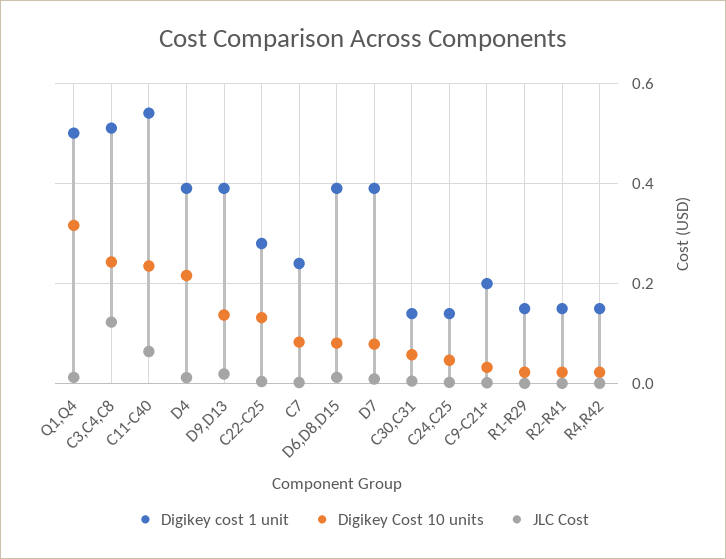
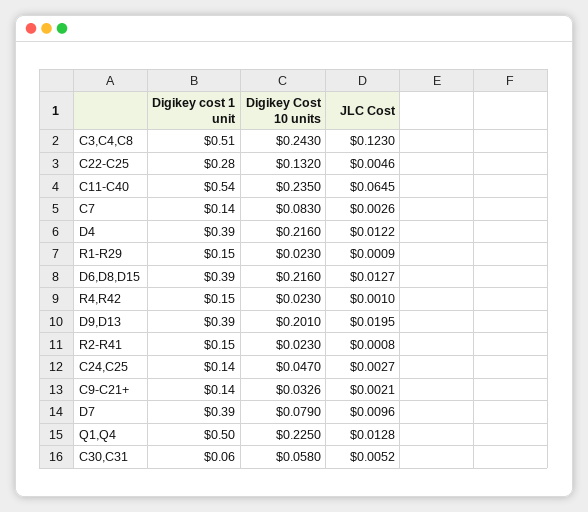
  {
    "Digikey cost 1 unit": {
      "Q1,Q4": 0.5,
      "C3,C4,C8": 0.51,
      "C11-C40": 0.54,
      "D4": 0.39,
      "D9,D13": 0.39,
      "C22-C25": 0.28,
-     "C7": 0.24,
+     "C7": 0.14,
      "D6,D8,D15": 0.39,
      "D7": 0.39,
-     "C30,C31": 0.14,
+     "C30,C31": 0.06,
      "C24,C25": 0.14,
-     "C9-C21+": 0.2,
+     "C9-C21+": 0.14,
      "R1-R29": 0.15,
      "R2-R41": 0.15,
      "R4,R42": 0.15
    },
    "Digikey Cost 10 units": {
-     "Q1,Q4": 0.32,
+     "Q1,Q4": 0.225,
      "C3,C4,C8": 0.243,
      "C11-C40": 0.235,
      "D4": 0.216,
-     "D9,D13": 0.14,
+     "D9,D13": 0.201,
      "C22-C25": 0.132,
      "C7": 0.083,
-     "D6,D8,D15": 0.08,
+     "D6,D8,D15": 0.216,
      "D7": 0.079,
      "C30,C31": 0.058,
      "C24,C25": 0.047,
      "C9-C21+": 0.0326,
      "R1-R29": 0.023,
      "R2-R41": 0.023,
      "R4,R42": 0.023
    },
    "JLC Cost": {
      "Q1,Q4": 0.0128,
      "C3,C4,C8": 0.123,
      "C11-C40": 0.0645,
      "D4": 0.0122,
      "D9,D13": 0.0195,
      "C22-C25": 0.0046,
      "C7": 0.0026,
      "D6,D8,D15": 0.0127,
      "D7": 0.0096,
      "C30,C31": 0.0052,
      "C24,C25": 0.0027,
      "C9-C21+": 0.0021,
      "R1-R29": 0.0009,
      "R2-R41": 0.0008,
      "R4,R42": 0.001
    }
  }

